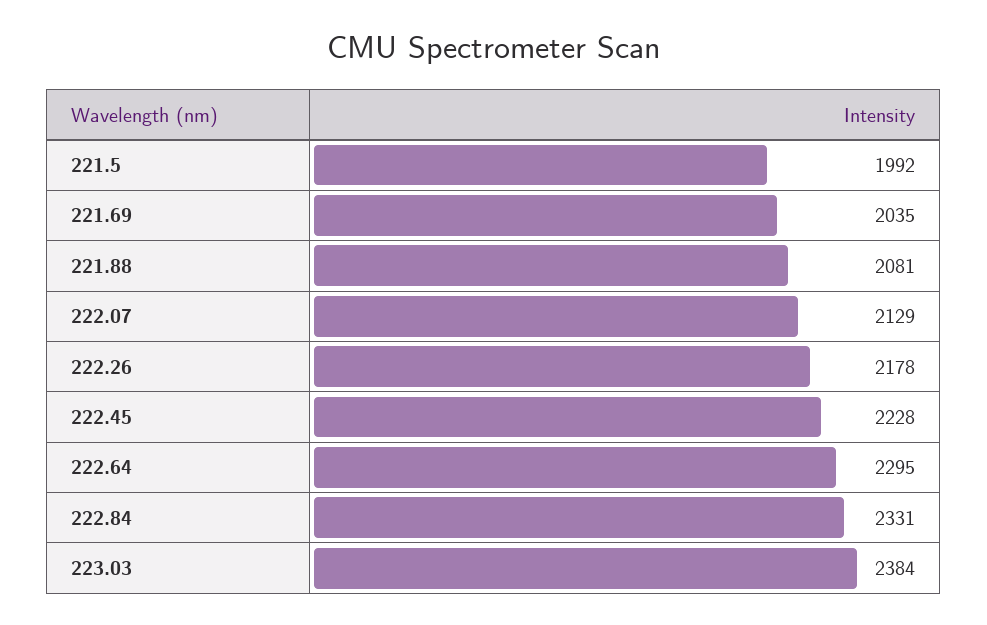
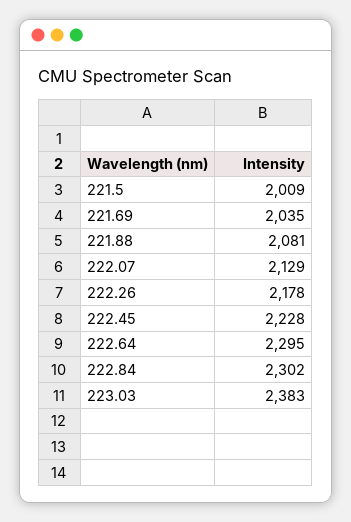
  {
-   "221.5": 1992,
+   "221.5": 2009,
    "221.69": 2035,
    "221.88": 2081,
    "222.07": 2129,
    "222.26": 2178,
    "222.45": 2228,
    "222.64": 2295,
-   "222.84": 2331,
+   "222.84": 2302,
-   "223.03": 2384
+   "223.03": 2383
  }

